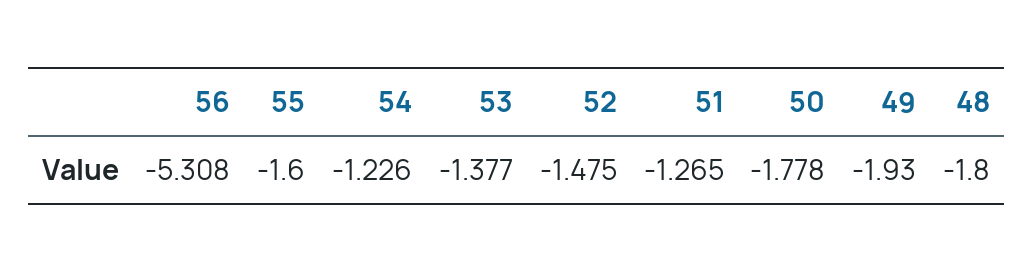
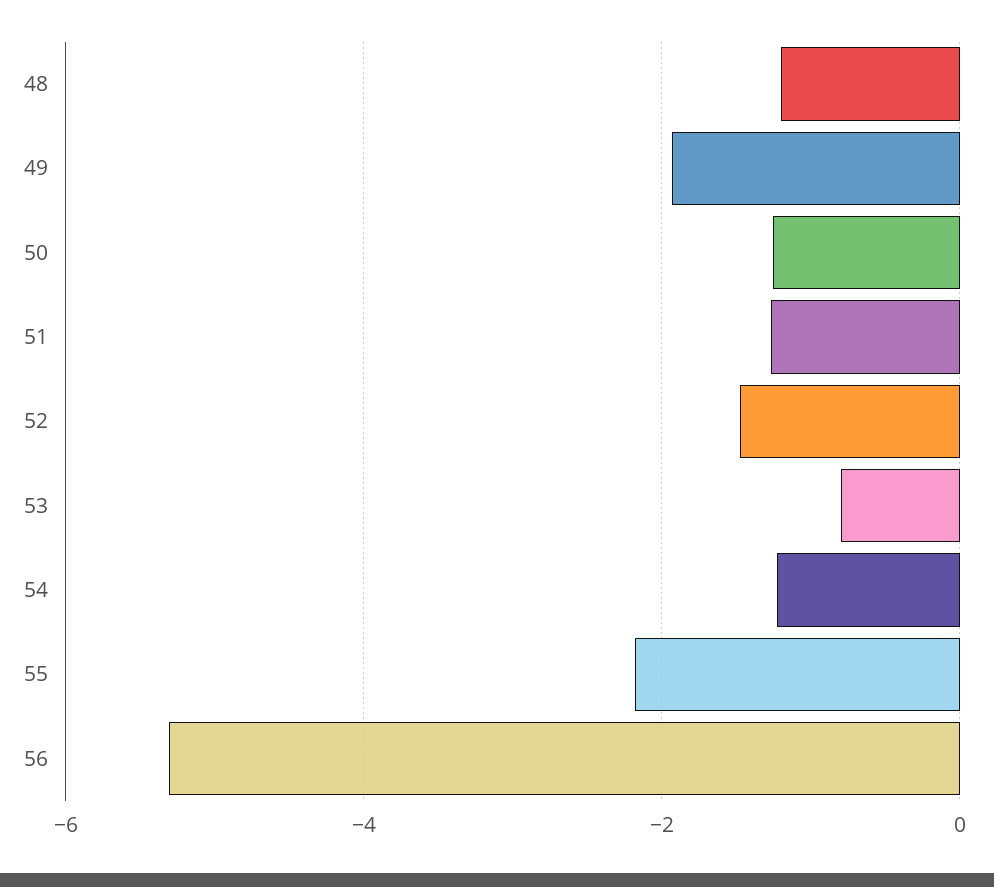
  {
    "56": -5.308,
-   "55": -1.6,
+   "55": -2.2,
    "54": -1.226,
-   "53": -1.377,
+   "53": -0.8,
    "52": -1.475,
    "51": -1.265,
-   "50": -1.778,
+   "50": -1.2,
    "49": -1.93,
-   "48": -1.8
+   "48": -1.2
  }

